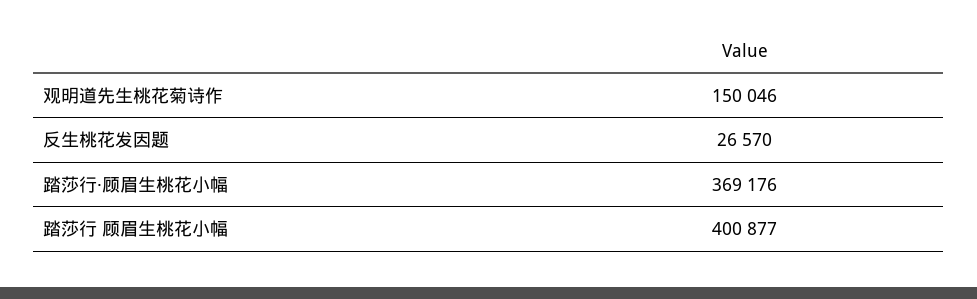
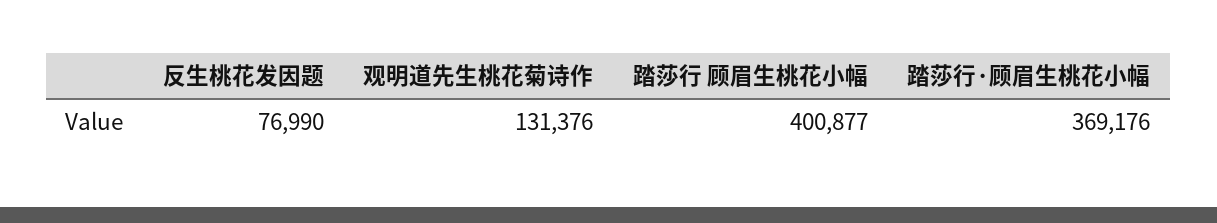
  {
-   "观明道先生桃花菊诗作": 150046,
+   "观明道先生桃花菊诗作": 131376,
-   "反生桃花发因题": 26570,
+   "反生桃花发因题": 76990,
    "踏莎行·顾眉生桃花小幅": 369176,
    "踏莎行 顾眉生桃花小幅": 400877
  }

